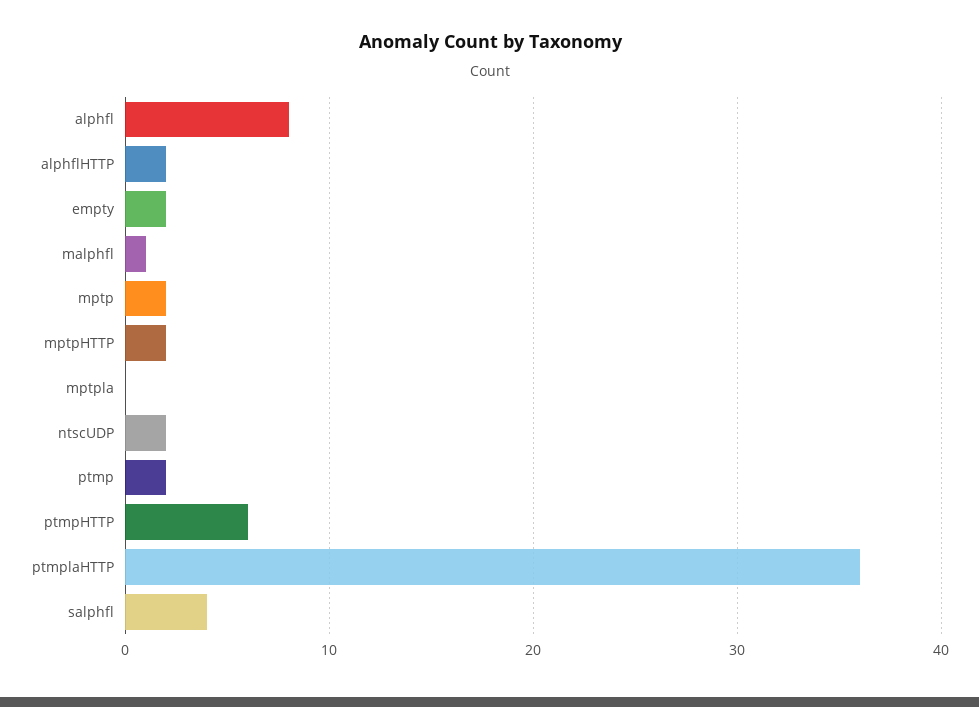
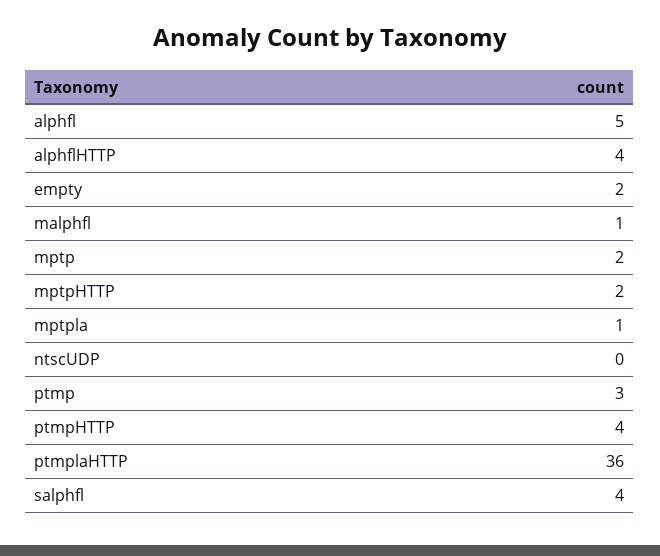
  {
-   "alphfl": 8,
+   "alphfl": 5,
-   "alphflHTTP": 2,
+   "alphflHTTP": 4,
    "empty": 2,
    "malphfl": 1,
    "mptp": 2,
    "mptpHTTP": 2,
-   "mptpla": 0,
+   "mptpla": 1,
-   "ntscUDP": 2,
+   "ntscUDP": 0,
-   "ptmp": 2,
+   "ptmp": 3,
-   "ptmpHTTP": 6,
+   "ptmpHTTP": 4,
    "ptmplaHTTP": 36,
    "salphfl": 4
  }

